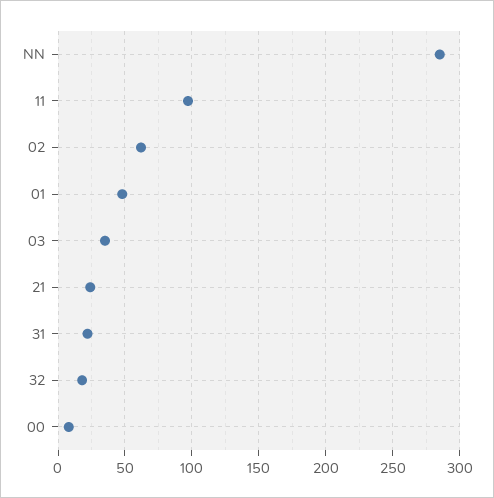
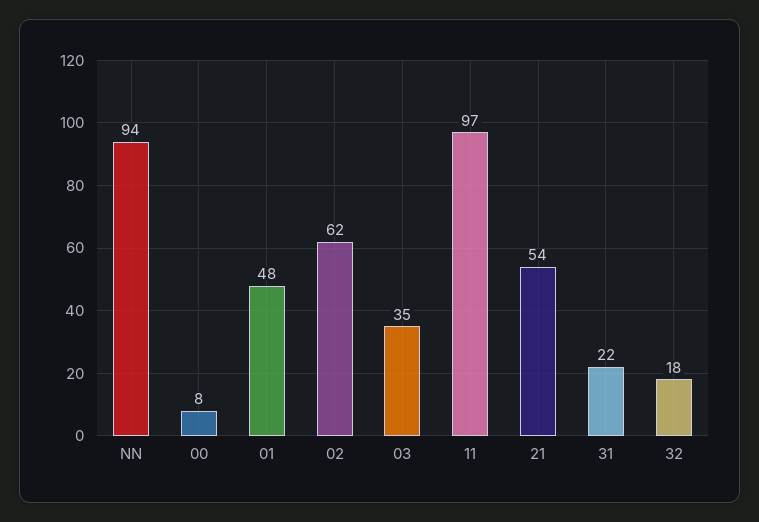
  {
-   "NN": 285,
+   "NN": 94,
    "11": 97,
    "02": 62,
    "01": 48,
    "03": 35,
-   "21": 25,
+   "21": 54,
    "31": 22,
    "32": 18,
    "00": 8
  }

